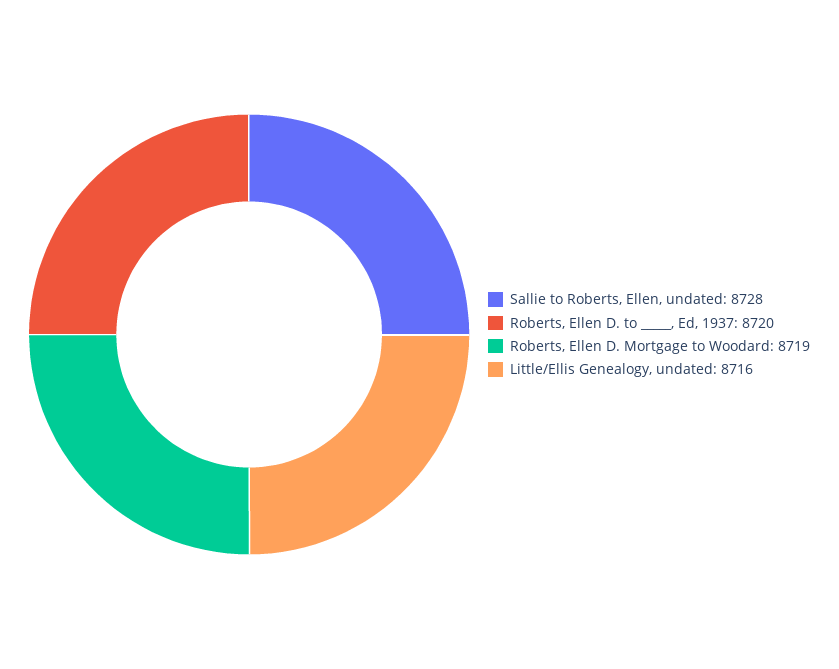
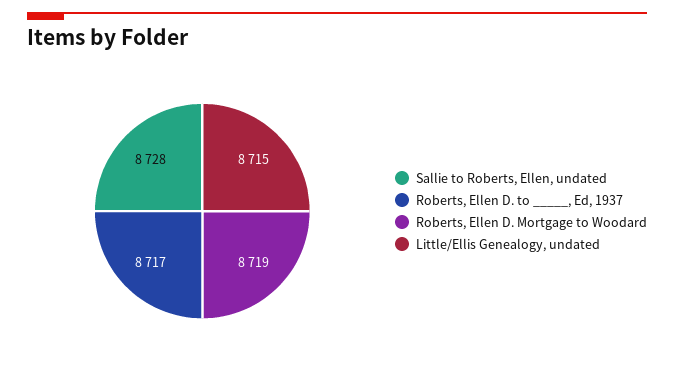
  {
    "Sallie to Roberts, Ellen, undated": 8728,
-   "Roberts, Ellen D. to _____, Ed, 1937": 8720,
+   "Roberts, Ellen D. to _____, Ed, 1937": 8717,
    "Roberts, Ellen D. Mortgage to Woodard": 8719,
-   "Little/Ellis Genealogy, undated": 8716
+   "Little/Ellis Genealogy, undated": 8715
  }

